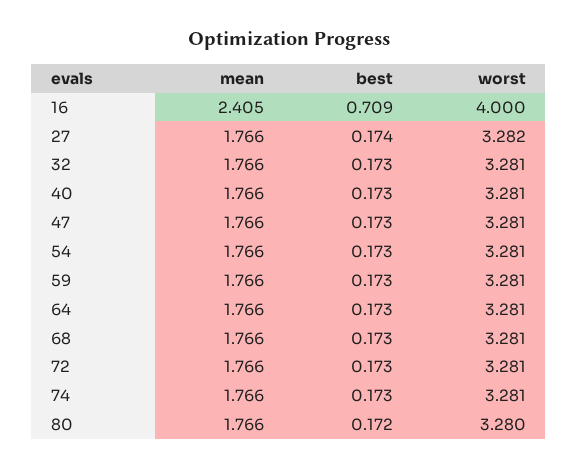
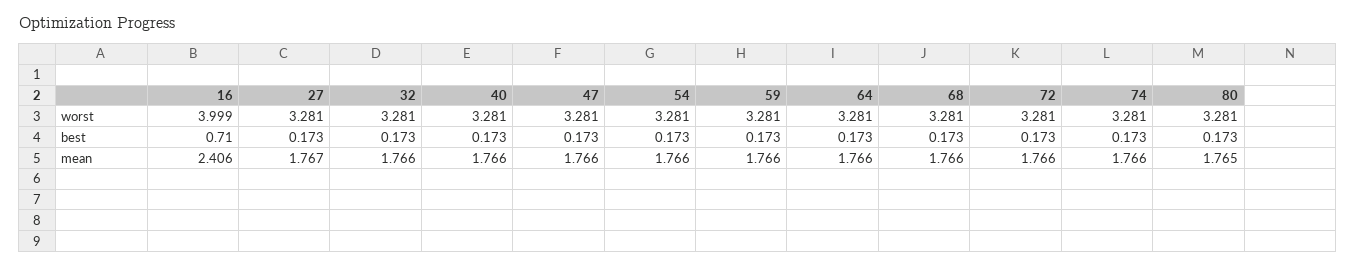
  {
    "mean": {
-     "16": 2.405,
+     "16": 2.406,
-     "27": 1.766,
+     "27": 1.767,
      "32": 1.766,
      "40": 1.766,
      "47": 1.766,
      "54": 1.766,
      "59": 1.766,
      "64": 1.766,
      "68": 1.766,
      "72": 1.766,
      "74": 1.766,
-     "80": 1.766
+     "80": 1.765
    },
    "best": {
-     "16": 0.709,
+     "16": 0.71,
-     "27": 0.174,
+     "27": 0.173,
      "32": 0.173,
      "40": 0.173,
      "47": 0.173,
      "54": 0.173,
      "59": 0.173,
      "64": 0.173,
      "68": 0.173,
      "72": 0.173,
      "74": 0.173,
-     "80": 0.172
+     "80": 0.173
    },
    "worst": {
-     "16": 4,
+     "16": 3.999,
-     "27": 3.282,
+     "27": 3.281,
      "32": 3.281,
      "40": 3.281,
      "47": 3.281,
      "54": 3.281,
      "59": 3.281,
      "64": 3.281,
      "68": 3.281,
      "72": 3.281,
      "74": 3.281,
-     "80": 3.28
+     "80": 3.281
    }
  }

